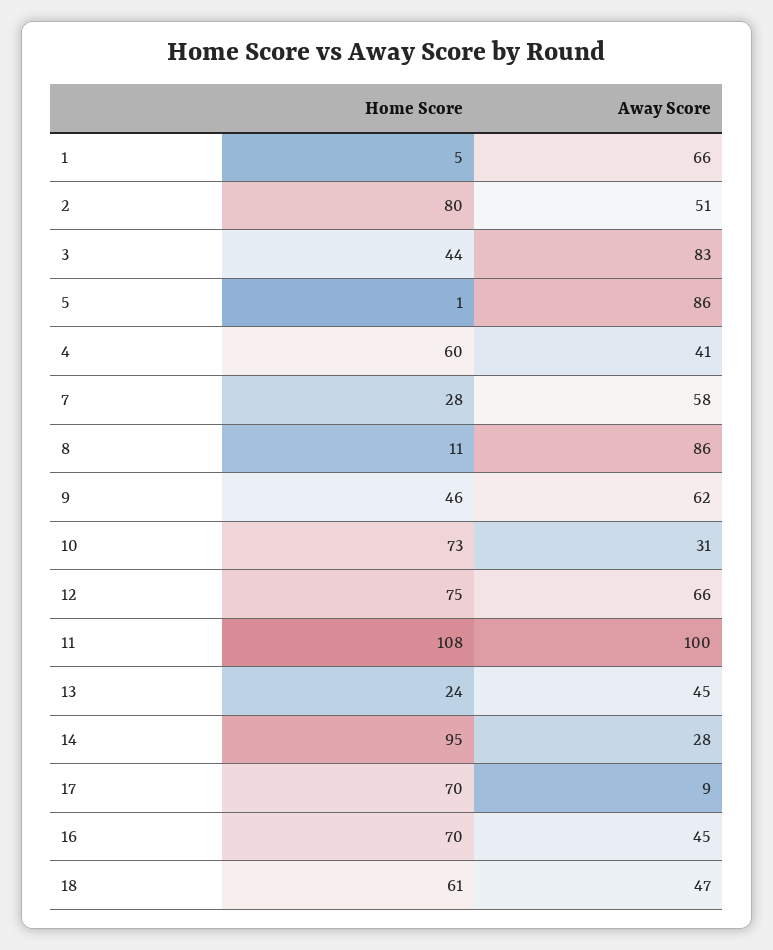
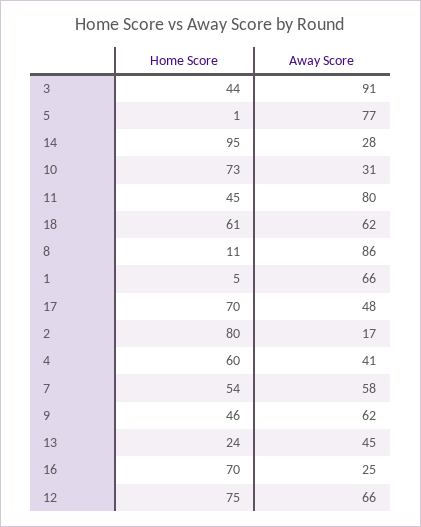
  {
    "Home Score": {
      "1": 5,
      "2": 80,
      "3": 44,
      "5": 1,
      "4": 60,
-     "7": 28,
+     "7": 54,
      "8": 11,
      "9": 46,
      "10": 73,
      "12": 75,
-     "11": 108,
+     "11": 45,
      "13": 24,
      "14": 95,
      "17": 70,
      "16": 70,
      "18": 61
    },
    "Away Score": {
      "1": 66,
-     "2": 51,
+     "2": 17,
-     "3": 83,
+     "3": 91,
-     "5": 86,
+     "5": 77,
      "4": 41,
      "7": 58,
      "8": 86,
      "9": 62,
      "10": 31,
      "12": 66,
-     "11": 100,
+     "11": 80,
      "13": 45,
      "14": 28,
-     "17": 9,
+     "17": 48,
-     "16": 45,
+     "16": 25,
-     "18": 47
+     "18": 62
    }
  }

